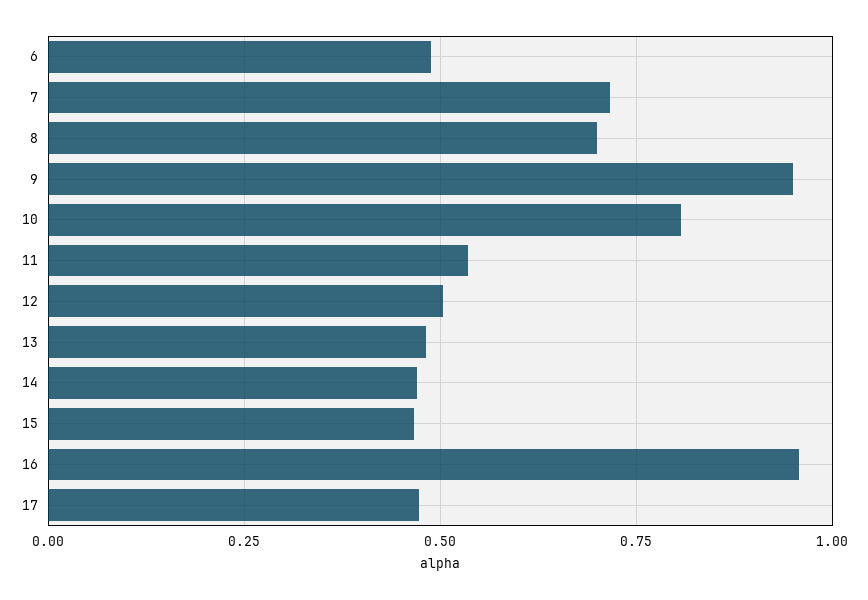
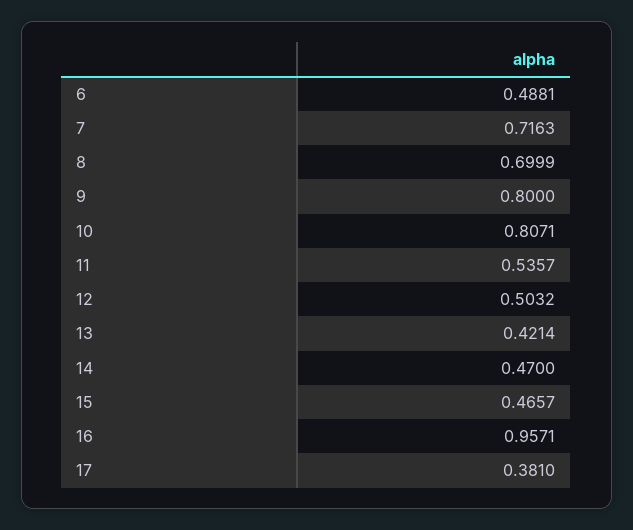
  {
    "6": 0.4881,
    "7": 0.7163,
    "8": 0.6999,
-   "9": 0.95,
+   "9": 0.8,
    "10": 0.8071,
    "11": 0.5357,
    "12": 0.5032,
-   "13": 0.475,
+   "13": 0.4214,
    "14": 0.47,
    "15": 0.4657,
    "16": 0.9571,
-   "17": 0.475
+   "17": 0.381
  }

